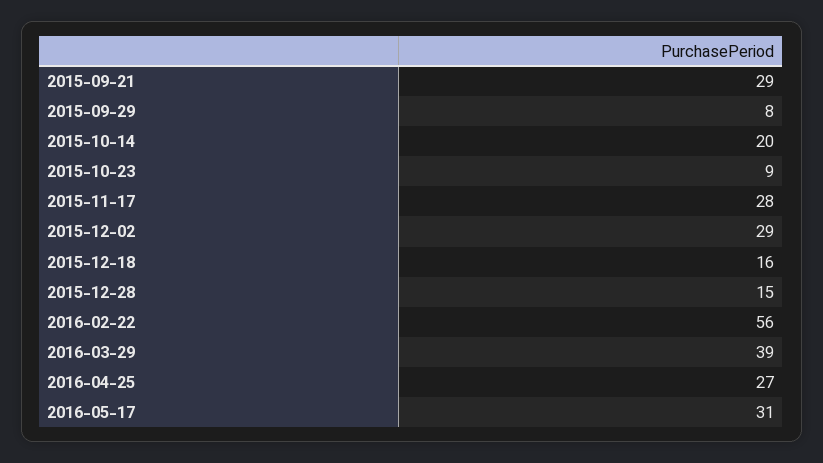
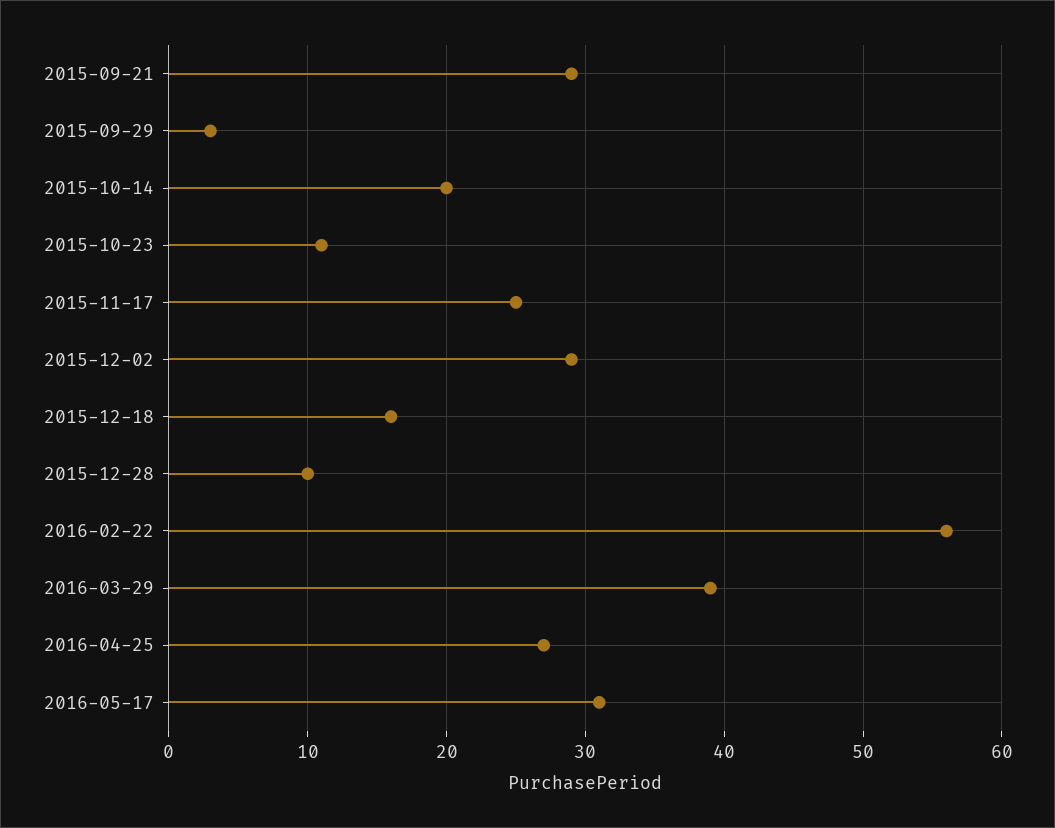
  {
    "2015-09-21": 29,
-   "2015-09-29": 8,
+   "2015-09-29": 3,
    "2015-10-14": 20,
-   "2015-10-23": 9,
+   "2015-10-23": 11,
-   "2015-11-17": 28,
+   "2015-11-17": 25,
    "2015-12-02": 29,
    "2015-12-18": 16,
-   "2015-12-28": 15,
+   "2015-12-28": 10,
    "2016-02-22": 56,
    "2016-03-29": 39,
    "2016-04-25": 27,
    "2016-05-17": 31
  }

